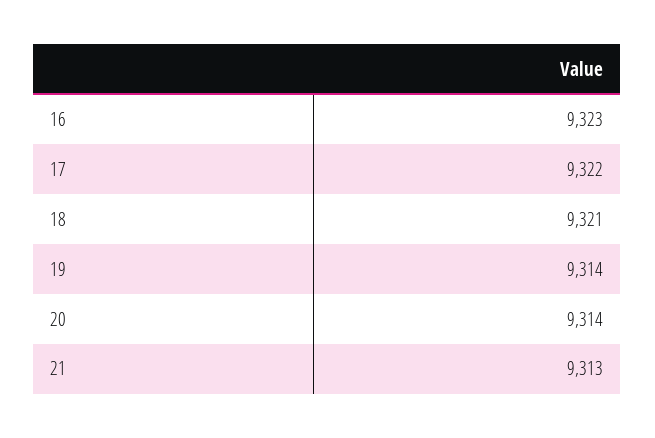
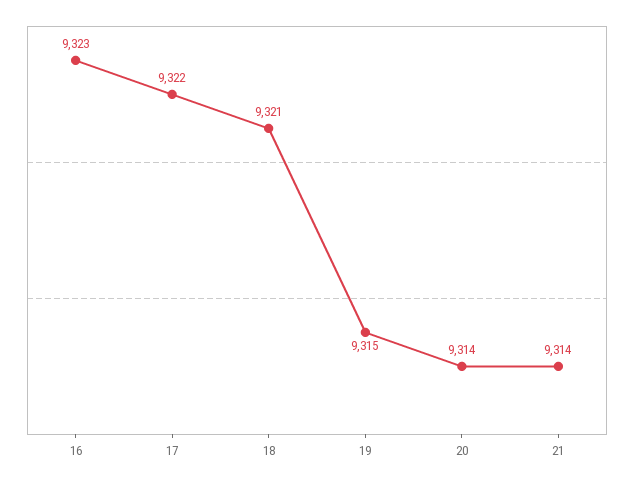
  {
    "16": 9323,
    "17": 9322,
    "18": 9321,
-   "19": 9314,
+   "19": 9315,
    "20": 9314,
-   "21": 9313
+   "21": 9314
  }

